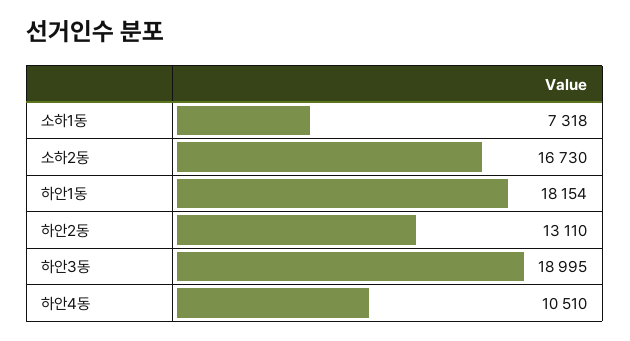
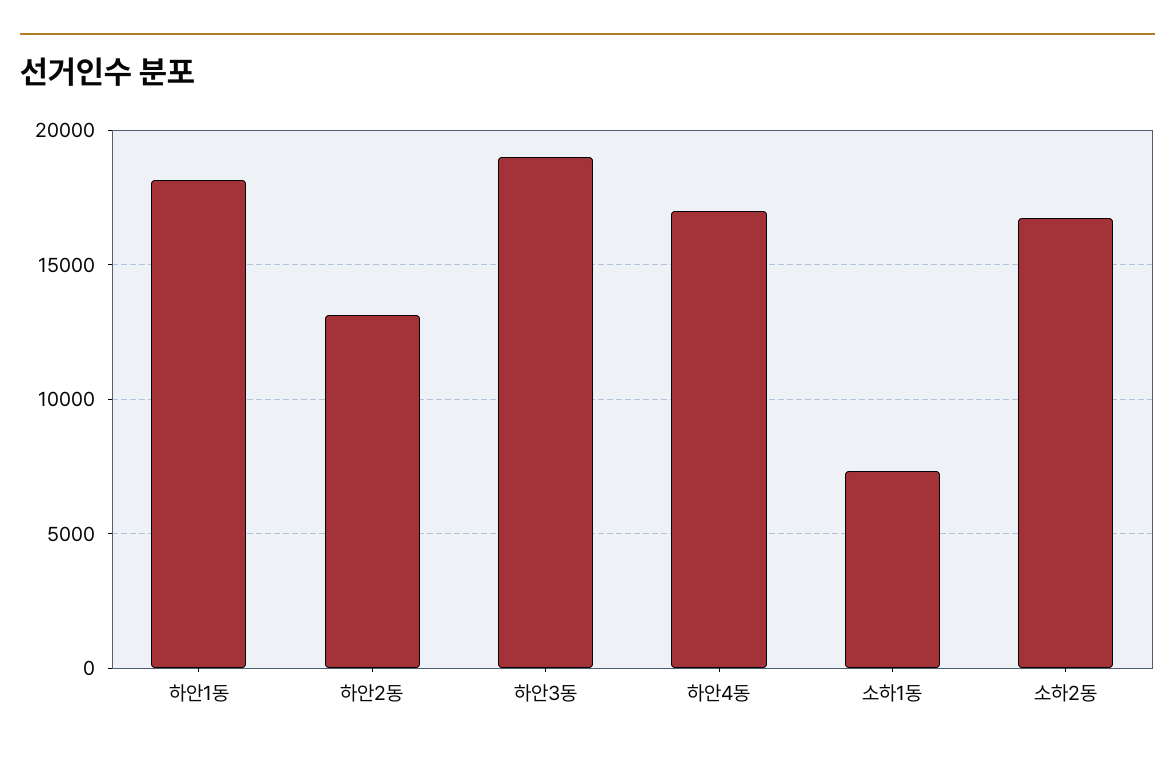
  {
    "소하1동": 7318,
    "소하2동": 16730,
    "하안1동": 18154,
    "하안2동": 13110,
    "하안3동": 18995,
-   "하안4동": 10510
+   "하안4동": 17000
  }

